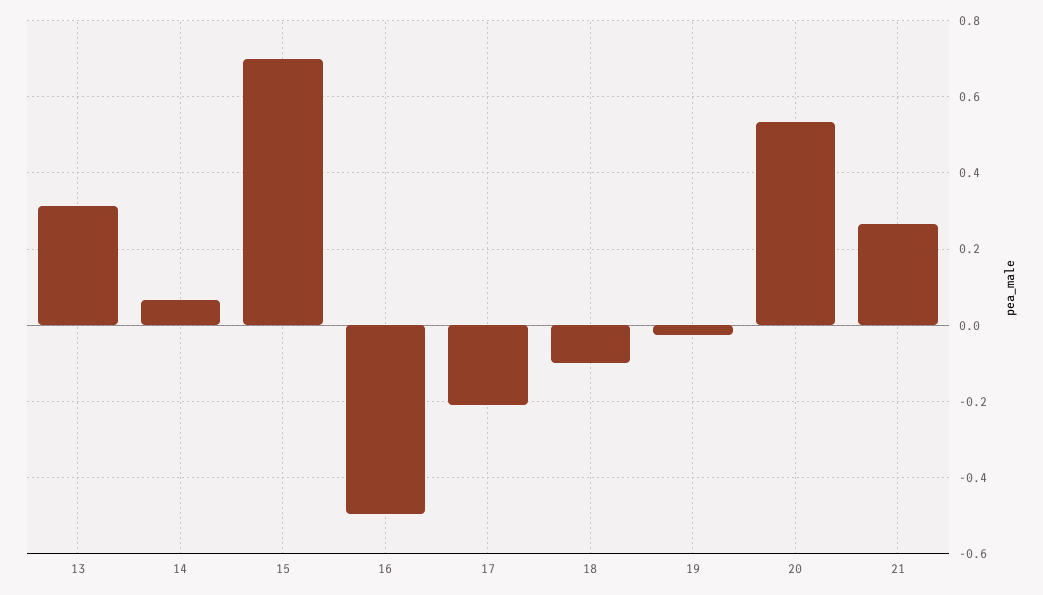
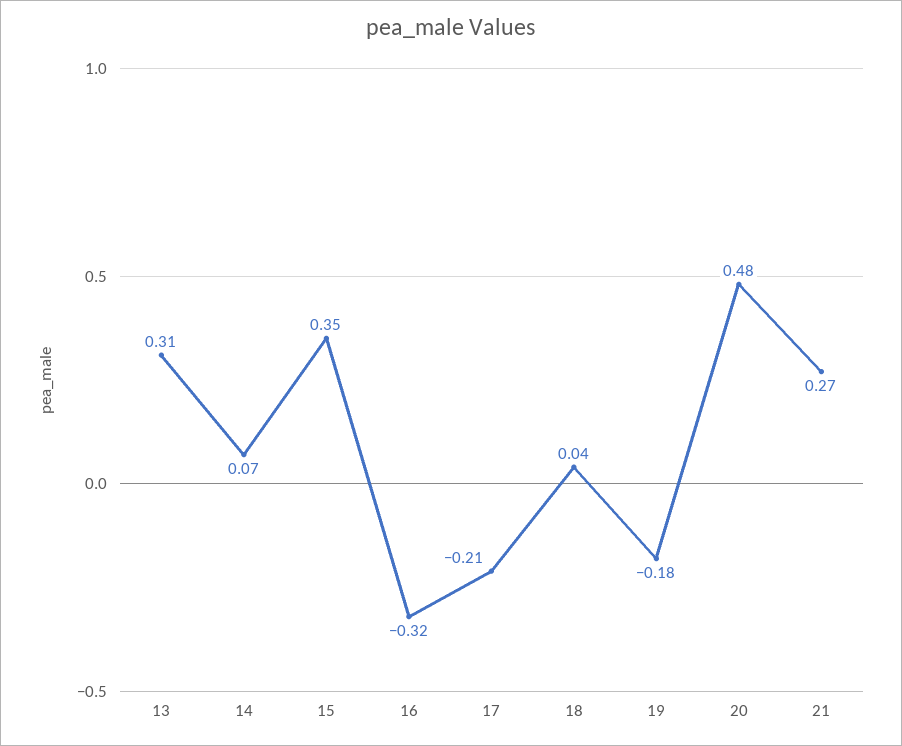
  {
    "13": 0.31,
    "14": 0.07,
-   "15": 0.7,
+   "15": 0.35,
-   "16": -0.5,
+   "16": -0.32,
    "17": -0.21,
-   "18": -0.1,
+   "18": 0.04,
-   "19": -0.02,
+   "19": -0.18,
-   "20": 0.54,
+   "20": 0.48,
    "21": 0.27
  }

